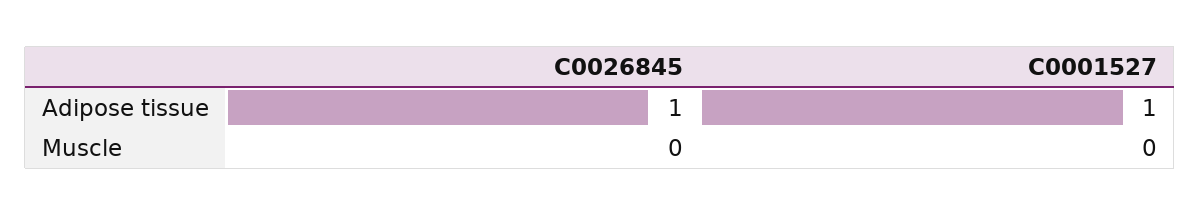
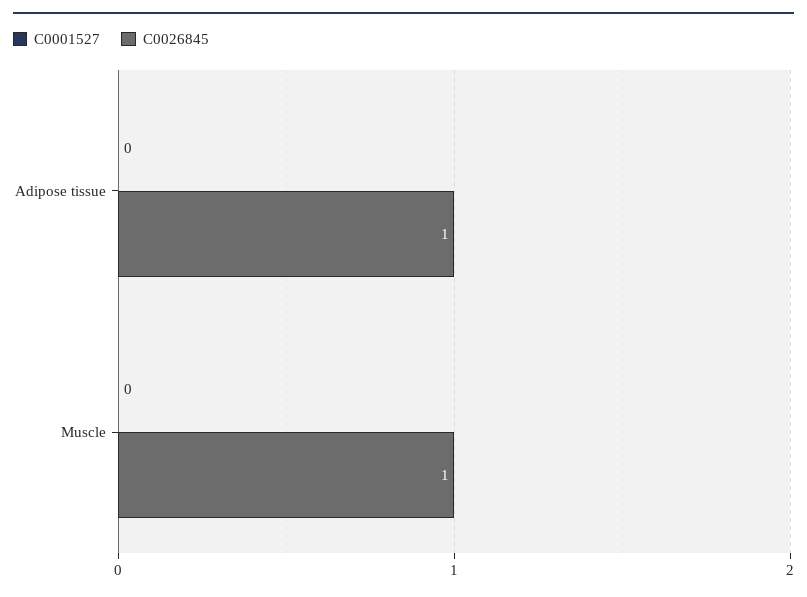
  {
    "C0026845": {
      "Adipose tissue": 1,
-     "Muscle": 0
+     "Muscle": 1
    },
    "C0001527": {
-     "Adipose tissue": 1,
+     "Adipose tissue": 0,
      "Muscle": 0
    }
  }

